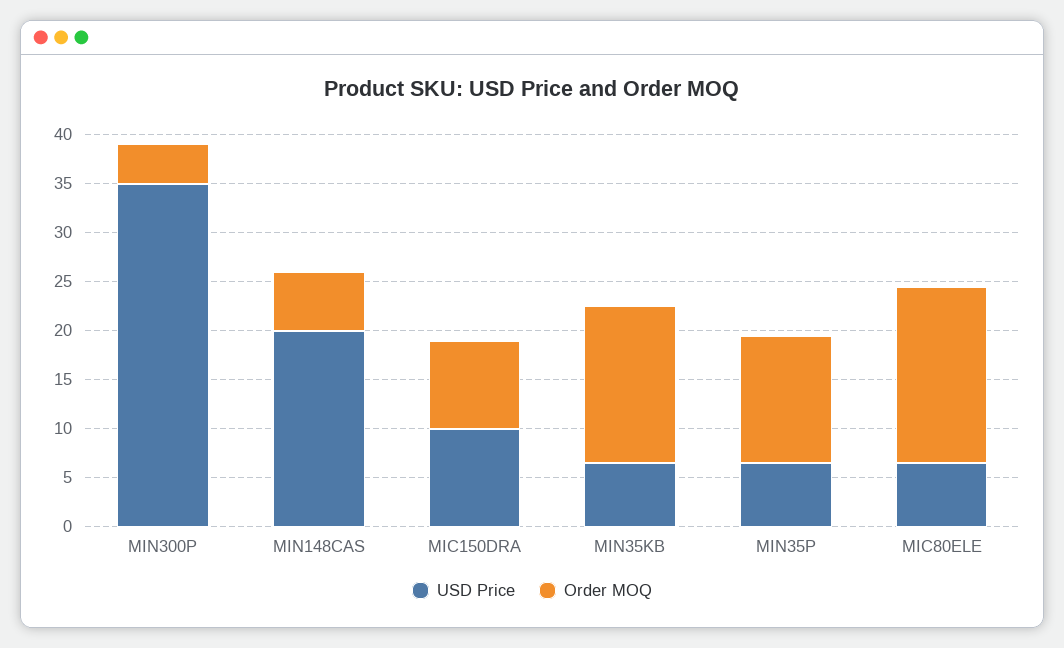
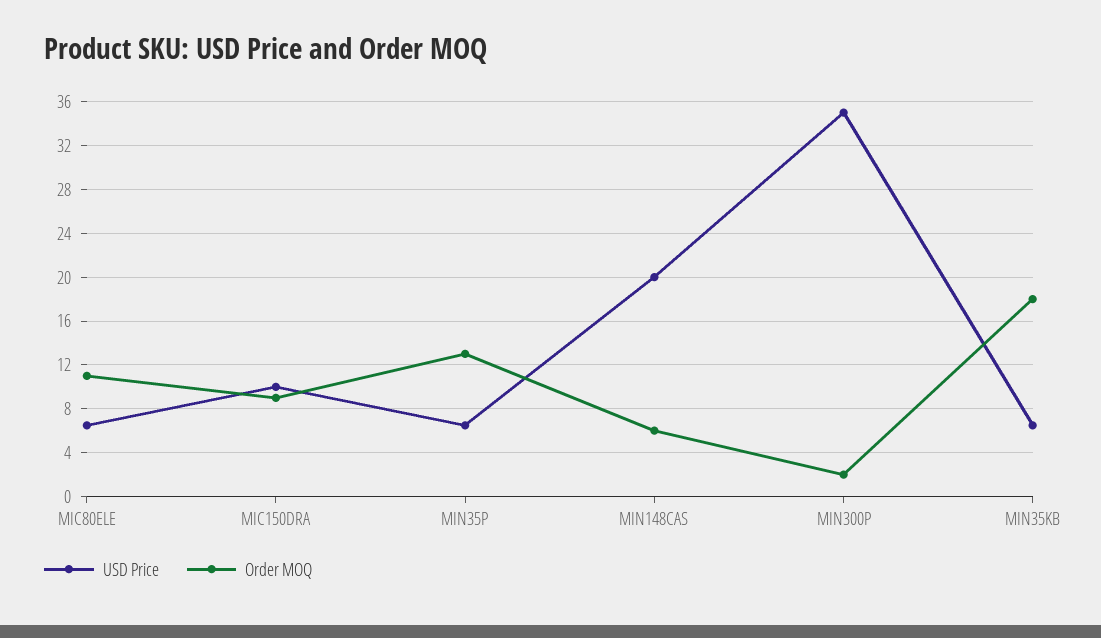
  {
    "USD Price": {
      "MIN300P": 35,
      "MIN148CAS": 20,
      "MIC150DRA": 10,
      "MIN35KB": 7,
      "MIN35P": 7,
      "MIC80ELE": 7
    },
    "Order MOQ": {
-     "MIN300P": 4,
+     "MIN300P": 2,
      "MIN148CAS": 6,
      "MIC150DRA": 9,
-     "MIN35KB": 16,
+     "MIN35KB": 18,
      "MIN35P": 13,
-     "MIC80ELE": 18
+     "MIC80ELE": 11
    }
  }

